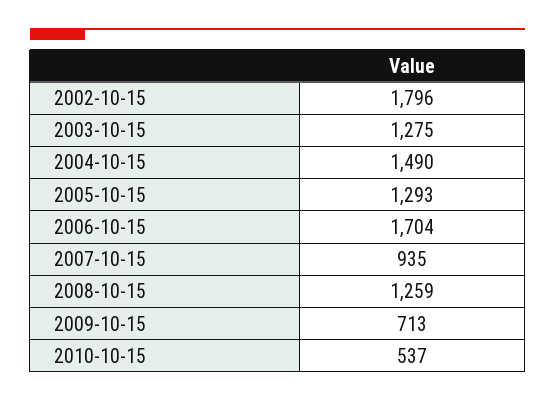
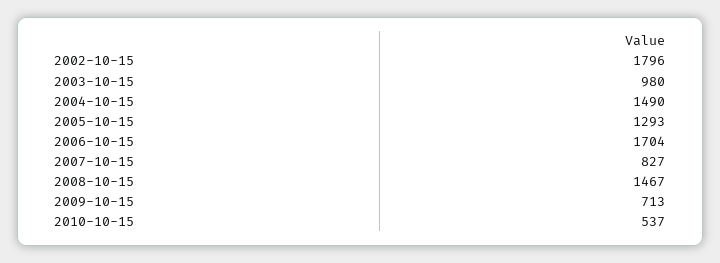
  {
    "2002-10-15": 1796,
-   "2003-10-15": 1275,
+   "2003-10-15": 980,
    "2004-10-15": 1490,
    "2005-10-15": 1293,
    "2006-10-15": 1704,
-   "2007-10-15": 935,
+   "2007-10-15": 827,
-   "2008-10-15": 1259,
+   "2008-10-15": 1467,
    "2009-10-15": 713,
    "2010-10-15": 537
  }

